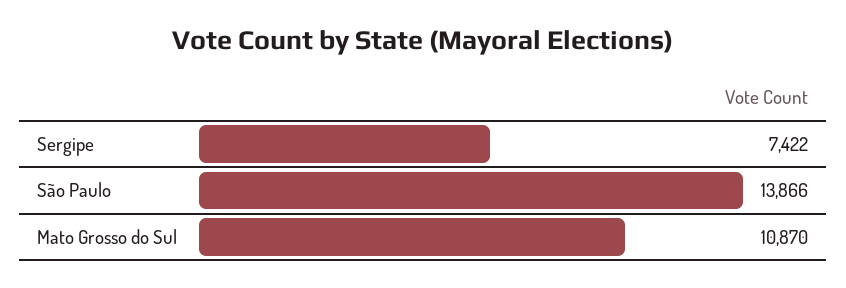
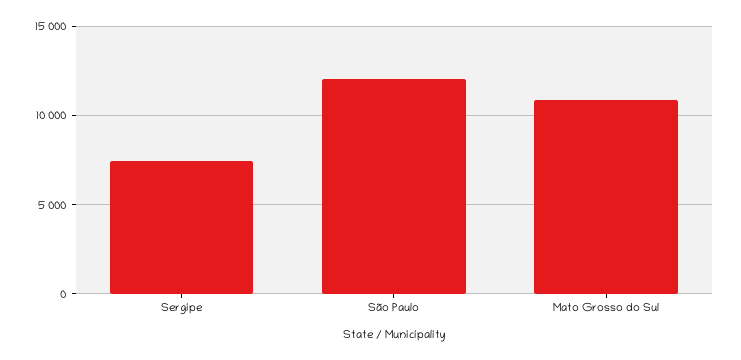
  {
    "Sergipe": 7422,
-   "São Paulo": 13866,
+   "São Paulo": 12000,
    "Mato Grosso do Sul": 10870
  }

